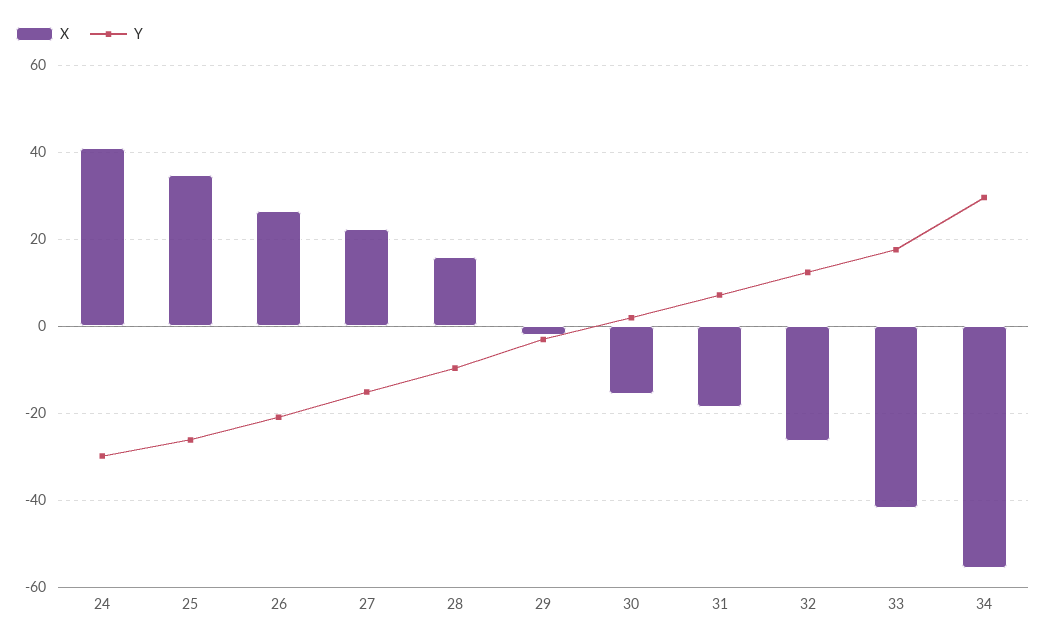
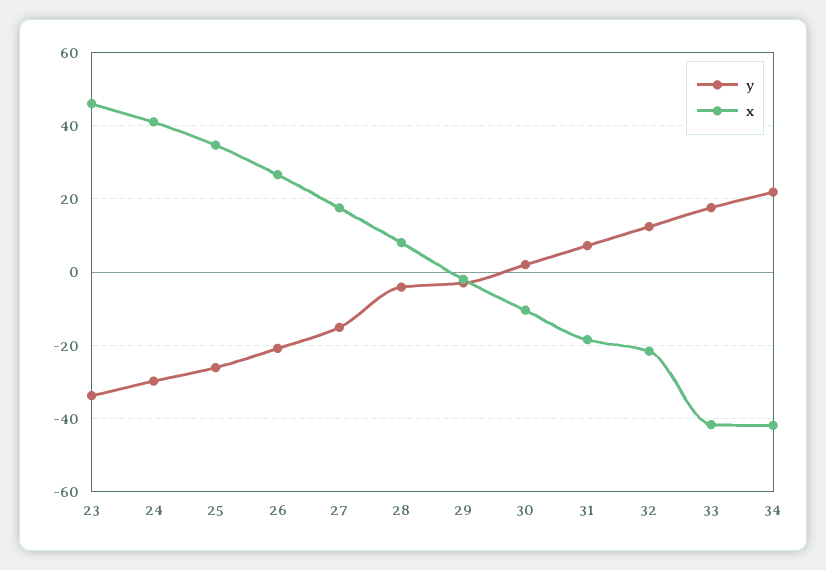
  {
    "X": {
      "24": 42,
      "25": 34,
      "26": 26,
-     "27": 22,
+     "27": 18,
-     "28": 16,
+     "28": 8,
      "29": -2,
-     "30": -16,
+     "30": -10,
      "31": -18,
-     "32": -26,
+     "32": -22,
      "33": -42,
-     "34": -56
+     "34": -42,
+     "23": 46
    },
    "Y": {
      "24": -30,
      "25": -26,
      "26": -20,
      "27": -16,
-     "28": -10,
+     "28": -4,
      "29": -4,
      "30": 2,
      "31": 8,
      "32": 12,
      "33": 18,
-     "34": 30
+     "34": 22,
+     "23": -34
    }
  }

